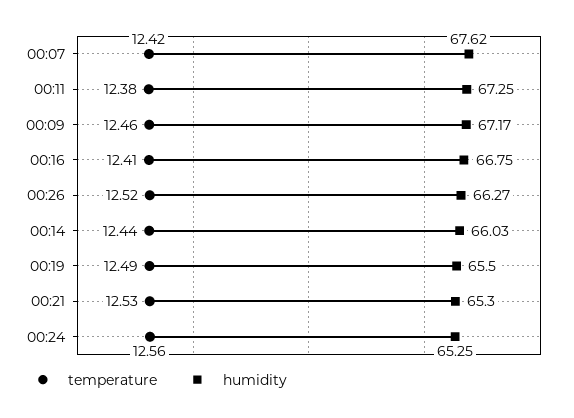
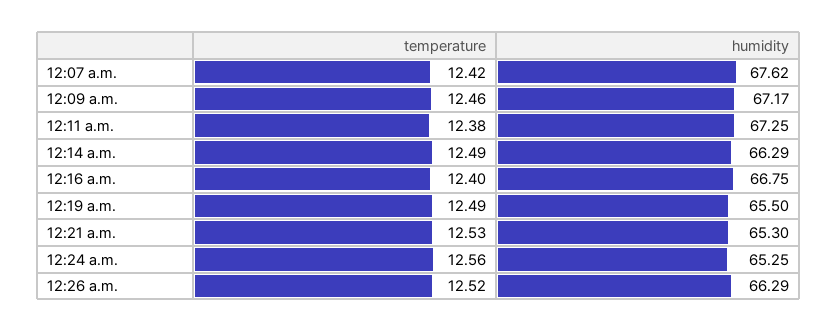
  {
    "temperature": {
      "00:07": 12.42,
      "00:11": 12.38,
      "00:09": 12.46,
-     "00:16": 12.41,
+     "00:16": 12.4,
      "00:26": 12.52,
-     "00:14": 12.44,
+     "00:14": 12.49,
      "00:19": 12.49,
      "00:21": 12.53,
      "00:24": 12.56
    },
    "humidity": {
      "00:07": 67.62,
      "00:11": 67.25,
      "00:09": 67.17,
      "00:16": 66.75,
-     "00:26": 66.27,
+     "00:26": 66.29,
-     "00:14": 66.03,
+     "00:14": 66.29,
      "00:19": 65.5,
      "00:21": 65.3,
      "00:24": 65.25
    }
  }

